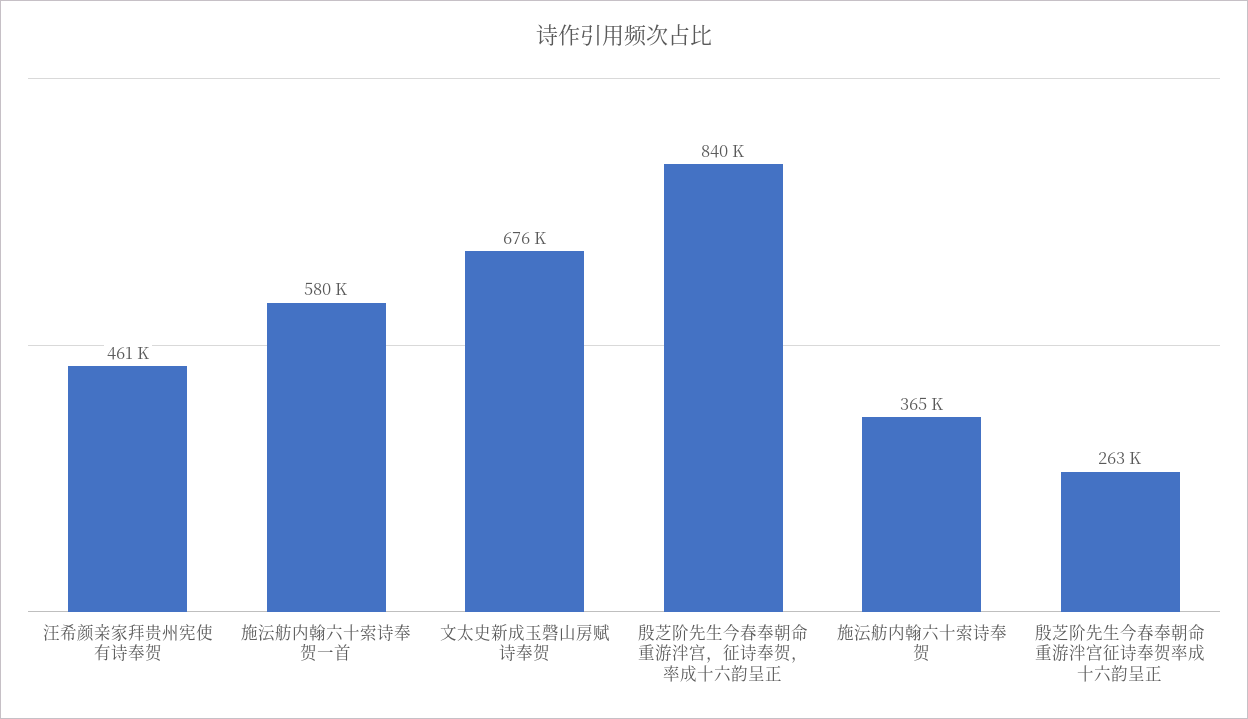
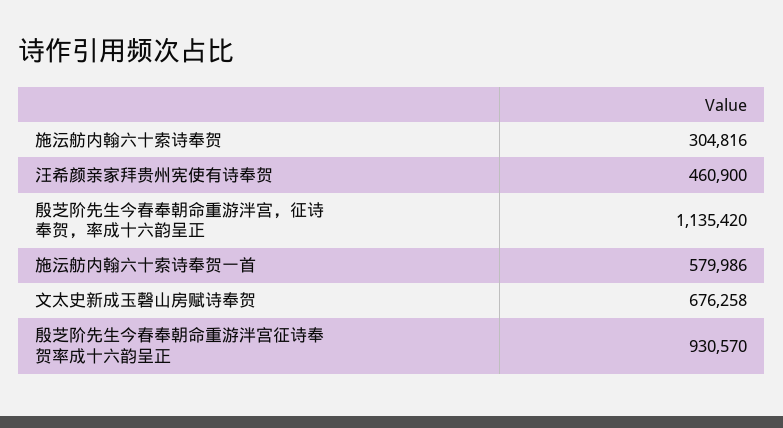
  {
    "汪希颜亲家拜贵州宪使有诗奉贺": 460900,
    "施沄舫内翰六十索诗奉贺一首": 579986,
    "文太史新成玉磬山房赋诗奉贺": 676258,
-   "殷芝阶先生今春奉朝命重游泮宫，征诗奉贺，率成十六韵呈正": 840000,
+   "殷芝阶先生今春奉朝命重游泮宫，征诗奉贺，率成十六韵呈正": 1135420,
-   "施沄舫内翰六十索诗奉贺": 365000,
+   "施沄舫内翰六十索诗奉贺": 304816,
-   "殷芝阶先生今春奉朝命重游泮宫征诗奉贺率成十六韵呈正": 263000
+   "殷芝阶先生今春奉朝命重游泮宫征诗奉贺率成十六韵呈正": 930570
  }

